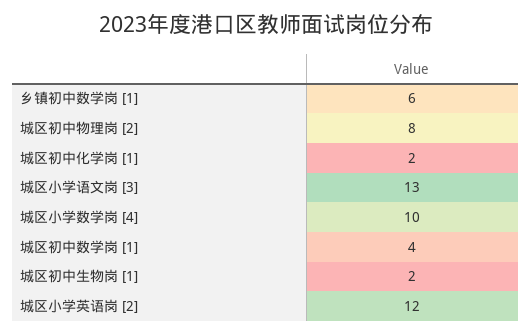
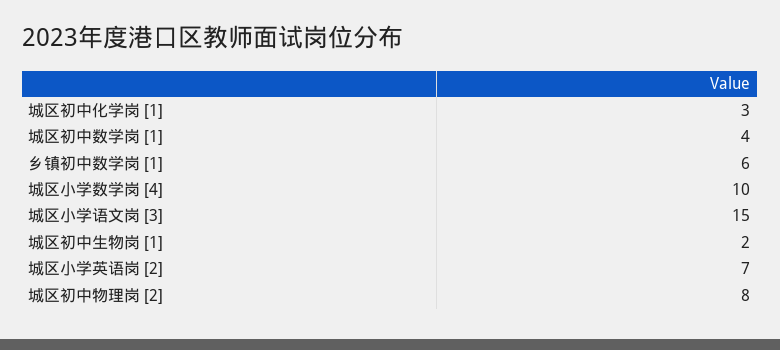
  {
    "乡镇初中数学岗 [1]": 6,
    "城区初中物理岗 [2]": 8,
-   "城区初中化学岗 [1]": 2,
+   "城区初中化学岗 [1]": 3,
-   "城区小学语文岗 [3]": 13,
+   "城区小学语文岗 [3]": 15,
    "城区小学数学岗 [4]": 10,
    "城区初中数学岗 [1]": 4,
    "城区初中生物岗 [1]": 2,
-   "城区小学英语岗 [2]": 12
+   "城区小学英语岗 [2]": 7
  }

